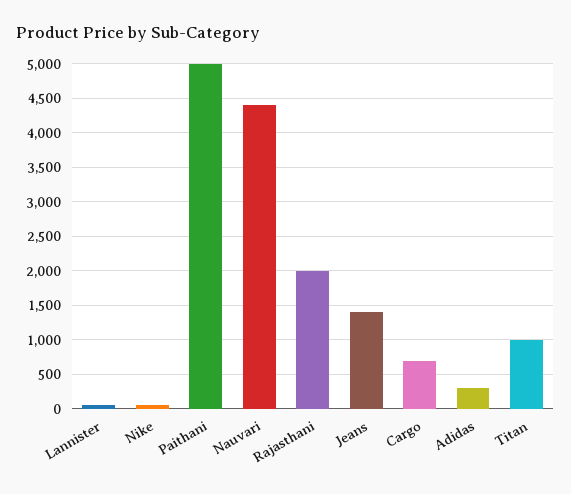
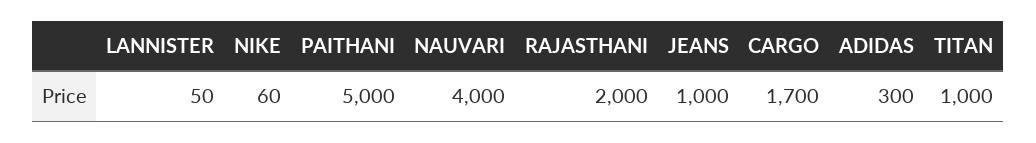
  {
    "Lannister": 50,
    "Nike": 60,
    "Paithani": 5000,
-   "Nauvari": 4400,
+   "Nauvari": 4000,
    "Rajasthani": 2000,
-   "Jeans": 1400,
+   "Jeans": 1000,
-   "Cargo": 700,
+   "Cargo": 1700,
    "Adidas": 300,
    "Titan": 1000
  }

